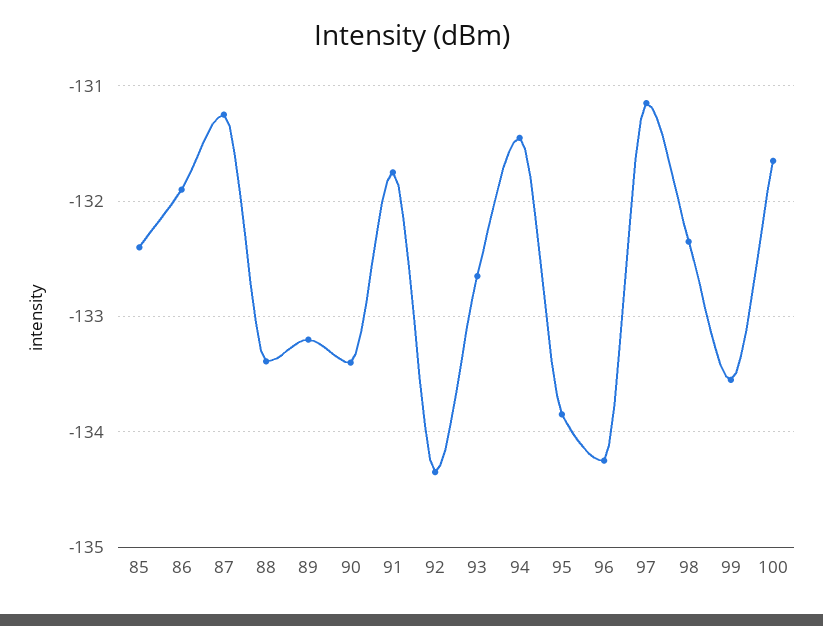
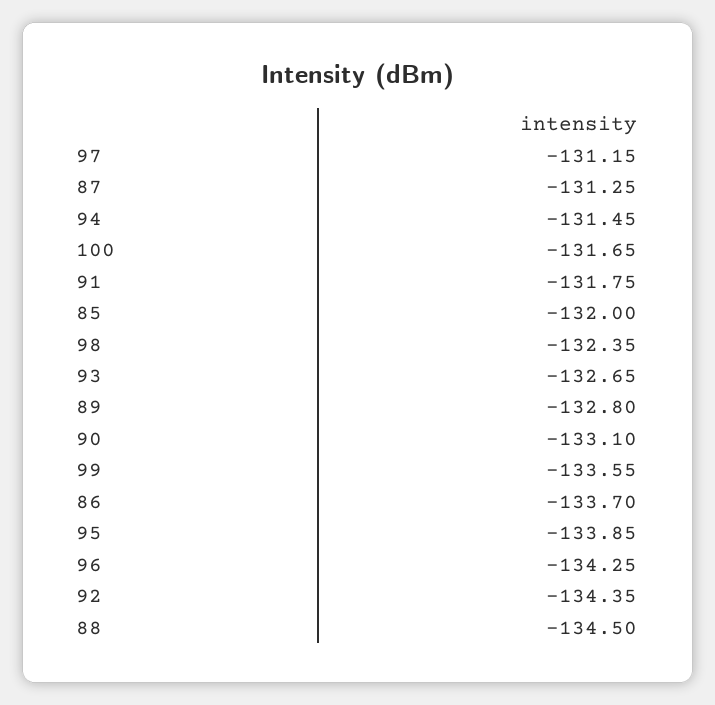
  {
-   "85": -132.4,
+   "85": -132,
-   "86": -131.9,
+   "86": -133.7,
    "87": -131.25,
-   "88": -133.4,
+   "88": -134.5,
-   "89": -133.2,
+   "89": -132.8,
-   "90": -133.4,
+   "90": -133.1,
    "91": -131.75,
    "92": -134.35,
    "93": -132.65,
    "94": -131.45,
    "95": -133.85,
    "96": -134.25,
    "97": -131.15,
    "98": -132.35,
    "99": -133.55,
    "100": -131.65
  }

